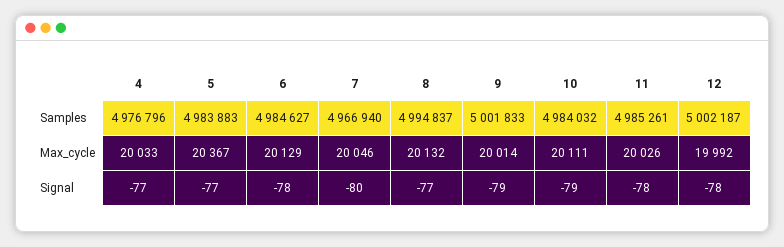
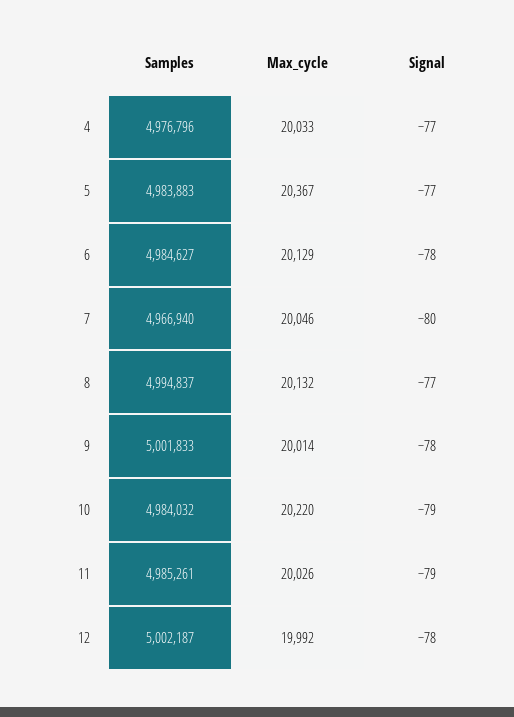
  {
    "4": {
      "Samples": 4976796,
      "Max_cycle": 20033,
      "Signal": -77
    },
    "5": {
      "Samples": 4983883,
      "Max_cycle": 20367,
      "Signal": -77
    },
    "6": {
      "Samples": 4984627,
      "Max_cycle": 20129,
      "Signal": -78
    },
    "7": {
      "Samples": 4966940,
      "Max_cycle": 20046,
      "Signal": -80
    },
    "8": {
      "Samples": 4994837,
      "Max_cycle": 20132,
      "Signal": -77
    },
    "9": {
      "Samples": 5001833,
      "Max_cycle": 20014,
-     "Signal": -79
+     "Signal": -78
    },
    "10": {
      "Samples": 4984032,
-     "Max_cycle": 20111,
+     "Max_cycle": 20220,
      "Signal": -79
    },
    "11": {
      "Samples": 4985261,
      "Max_cycle": 20026,
-     "Signal": -78
+     "Signal": -79
    },
    "12": {
      "Samples": 5002187,
      "Max_cycle": 19992,
      "Signal": -78
    }
  }

